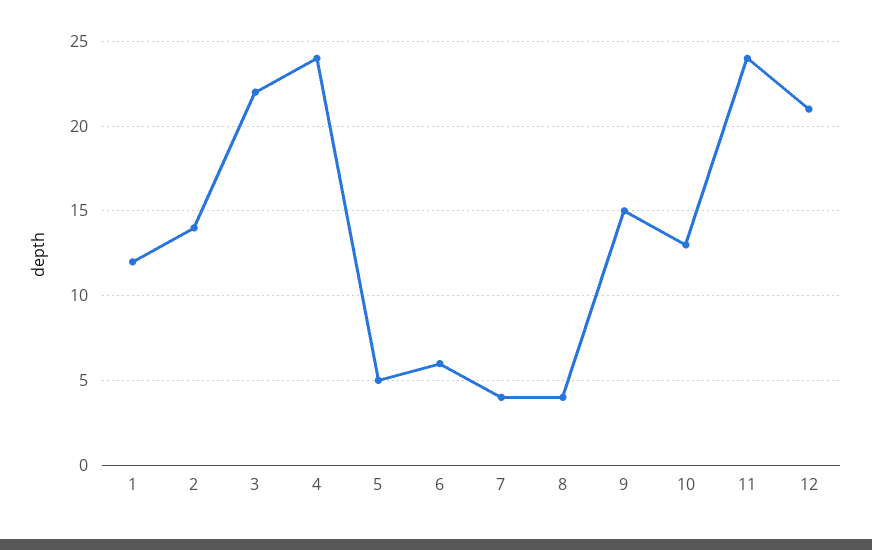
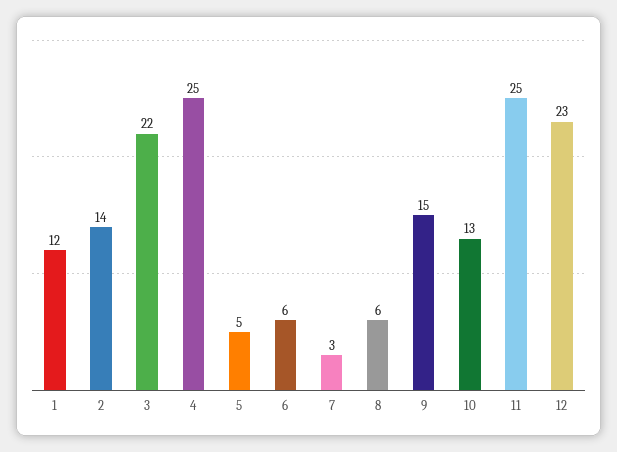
  {
    "1": 12,
    "2": 14,
    "3": 22,
-   "4": 24,
+   "4": 25,
    "5": 5,
    "6": 6,
-   "7": 4,
+   "7": 3,
-   "8": 4,
+   "8": 6,
    "9": 15,
    "10": 13,
-   "11": 24,
+   "11": 25,
-   "12": 21
+   "12": 23
  }

